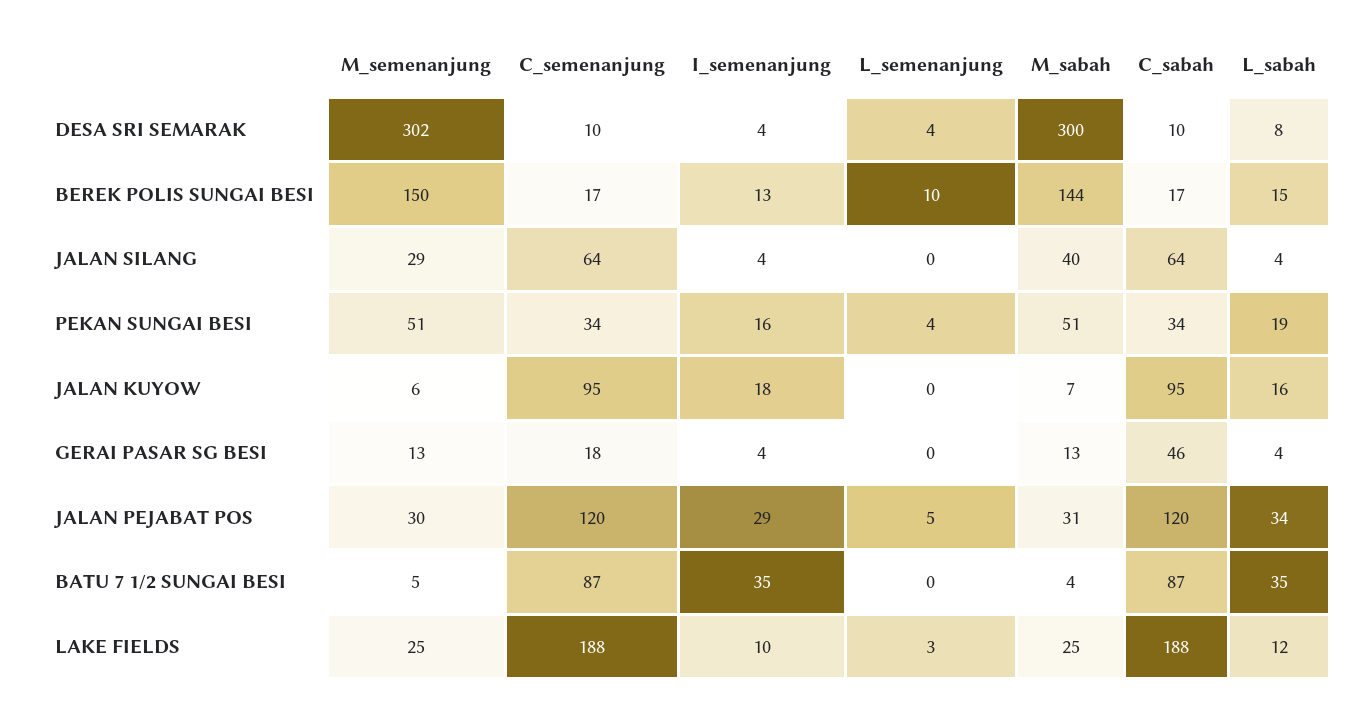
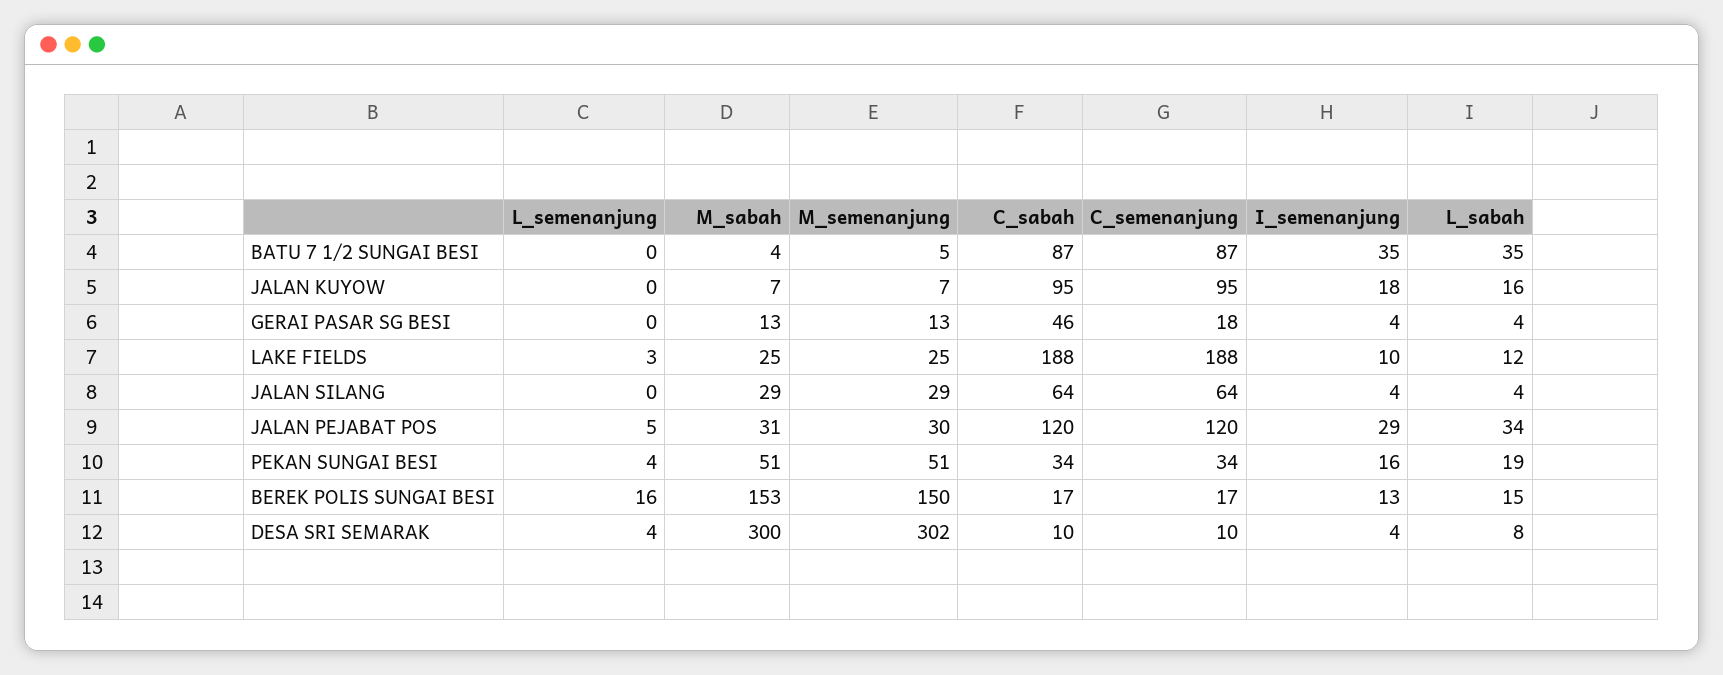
  {
    "M_semenanjung": {
      "DESA SRI SEMARAK": 302,
      "BEREK POLIS SUNGAI BESI": 150,
      "JALAN SILANG": 29,
      "PEKAN SUNGAI BESI": 51,
-     "JALAN KUYOW": 6,
+     "JALAN KUYOW": 7,
      "GERAI PASAR SG BESI": 13,
      "JALAN PEJABAT POS": 30,
      "BATU 7 1/2 SUNGAI BESI": 5,
      "LAKE FIELDS": 25
    },
    "C_semenanjung": {
      "DESA SRI SEMARAK": 10,
      "BEREK POLIS SUNGAI BESI": 17,
      "JALAN SILANG": 64,
      "PEKAN SUNGAI BESI": 34,
      "JALAN KUYOW": 95,
      "GERAI PASAR SG BESI": 18,
      "JALAN PEJABAT POS": 120,
      "BATU 7 1/2 SUNGAI BESI": 87,
      "LAKE FIELDS": 188
    },
    "I_semenanjung": {
      "DESA SRI SEMARAK": 4,
      "BEREK POLIS SUNGAI BESI": 13,
      "JALAN SILANG": 4,
      "PEKAN SUNGAI BESI": 16,
      "JALAN KUYOW": 18,
      "GERAI PASAR SG BESI": 4,
      "JALAN PEJABAT POS": 29,
      "BATU 7 1/2 SUNGAI BESI": 35,
      "LAKE FIELDS": 10
    },
    "L_semenanjung": {
      "DESA SRI SEMARAK": 4,
-     "BEREK POLIS SUNGAI BESI": 10,
+     "BEREK POLIS SUNGAI BESI": 16,
      "JALAN SILANG": 0,
      "PEKAN SUNGAI BESI": 4,
      "JALAN KUYOW": 0,
      "GERAI PASAR SG BESI": 0,
      "JALAN PEJABAT POS": 5,
      "BATU 7 1/2 SUNGAI BESI": 0,
      "LAKE FIELDS": 3
    },
    "M_sabah": {
      "DESA SRI SEMARAK": 300,
-     "BEREK POLIS SUNGAI BESI": 144,
+     "BEREK POLIS SUNGAI BESI": 153,
-     "JALAN SILANG": 40,
+     "JALAN SILANG": 29,
      "PEKAN SUNGAI BESI": 51,
      "JALAN KUYOW": 7,
      "GERAI PASAR SG BESI": 13,
      "JALAN PEJABAT POS": 31,
      "BATU 7 1/2 SUNGAI BESI": 4,
      "LAKE FIELDS": 25
    },
    "C_sabah": {
      "DESA SRI SEMARAK": 10,
      "BEREK POLIS SUNGAI BESI": 17,
      "JALAN SILANG": 64,
      "PEKAN SUNGAI BESI": 34,
      "JALAN KUYOW": 95,
      "GERAI PASAR SG BESI": 46,
      "JALAN PEJABAT POS": 120,
      "BATU 7 1/2 SUNGAI BESI": 87,
      "LAKE FIELDS": 188
    },
    "L_sabah": {
      "DESA SRI SEMARAK": 8,
      "BEREK POLIS SUNGAI BESI": 15,
      "JALAN SILANG": 4,
      "PEKAN SUNGAI BESI": 19,
      "JALAN KUYOW": 16,
      "GERAI PASAR SG BESI": 4,
      "JALAN PEJABAT POS": 34,
      "BATU 7 1/2 SUNGAI BESI": 35,
      "LAKE FIELDS": 12
    }
  }

